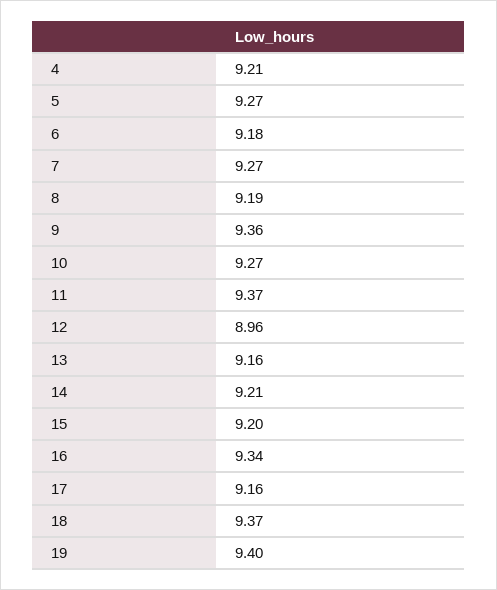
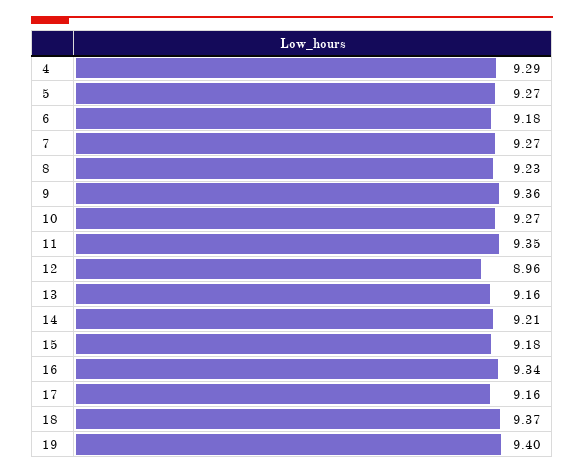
  {
-   "4": 9.21,
+   "4": 9.29,
    "5": 9.27,
    "6": 9.18,
    "7": 9.27,
-   "8": 9.19,
+   "8": 9.23,
    "9": 9.36,
    "10": 9.27,
-   "11": 9.37,
+   "11": 9.35,
    "12": 8.96,
    "13": 9.16,
    "14": 9.21,
-   "15": 9.2,
+   "15": 9.18,
    "16": 9.34,
    "17": 9.16,
    "18": 9.37,
    "19": 9.4
  }

